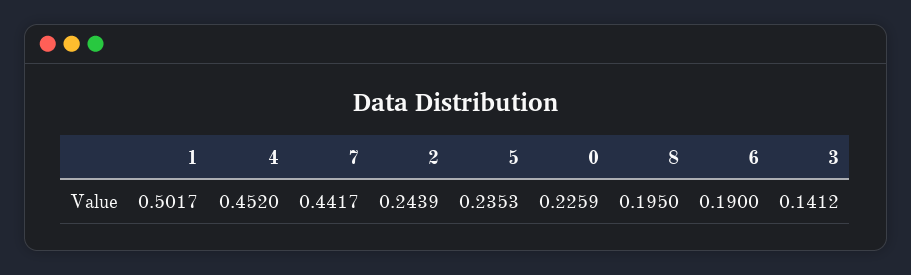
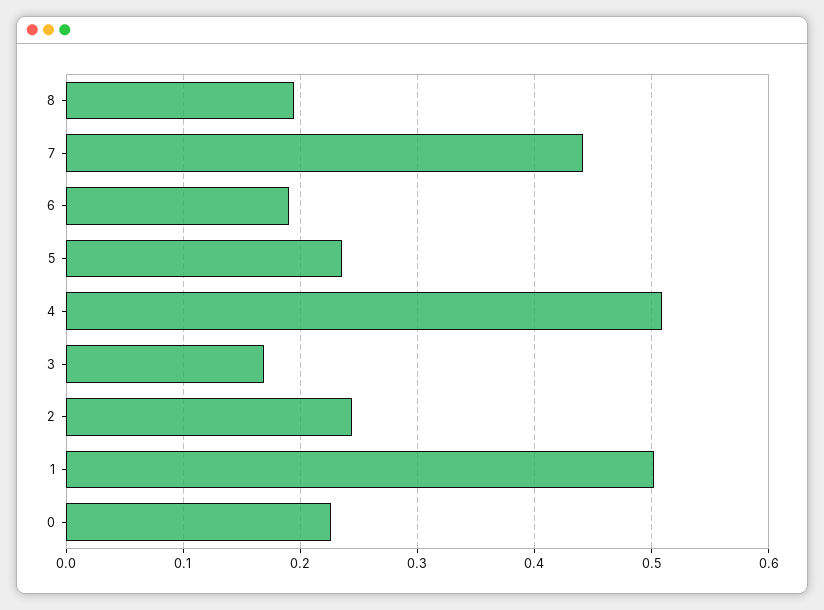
  {
    "1": 0.5017,
-   "4": 0.452,
+   "4": 0.51,
    "7": 0.4417,
    "2": 0.2439,
    "5": 0.2353,
    "0": 0.2259,
    "8": 0.195,
    "6": 0.19,
-   "3": 0.1412
+   "3": 0.17
  }

